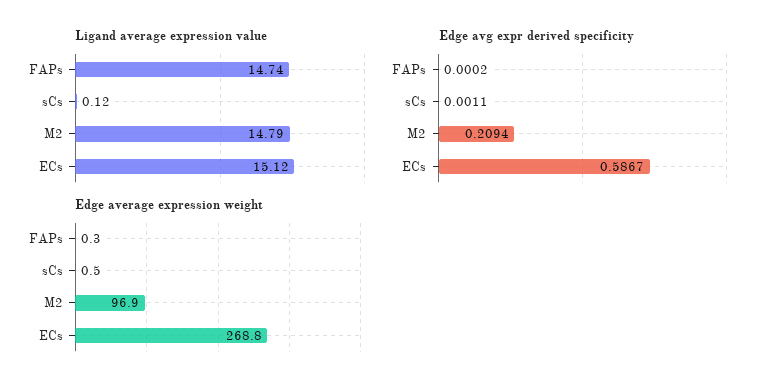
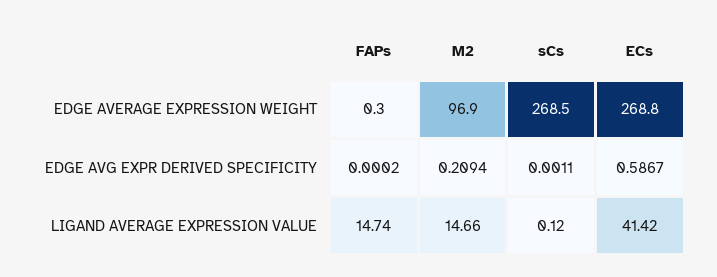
  {
    "Ligand average expression value": {
      "FAPs": 14.74,
      "sCs": 0.12,
-     "M2": 14.79,
+     "M2": 14.66,
-     "ECs": 15.12
+     "ECs": 41.42
    },
    "Edge avg expr derived specificity": {
      "FAPs": 0.0002,
      "sCs": 0.0011,
      "M2": 0.2094,
      "ECs": 0.5867
    },
    "Edge average expression weight": {
      "FAPs": 0.3,
-     "sCs": 0.5,
+     "sCs": 268.5,
      "M2": 96.9,
      "ECs": 268.8
    }
  }

